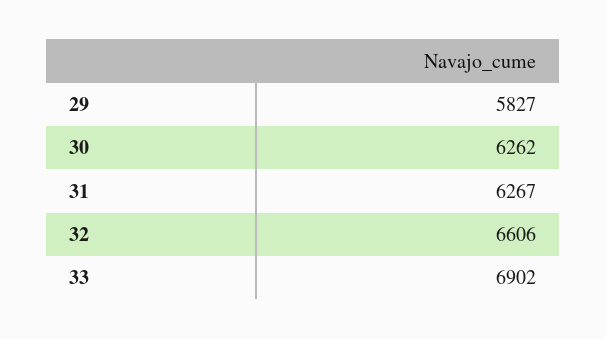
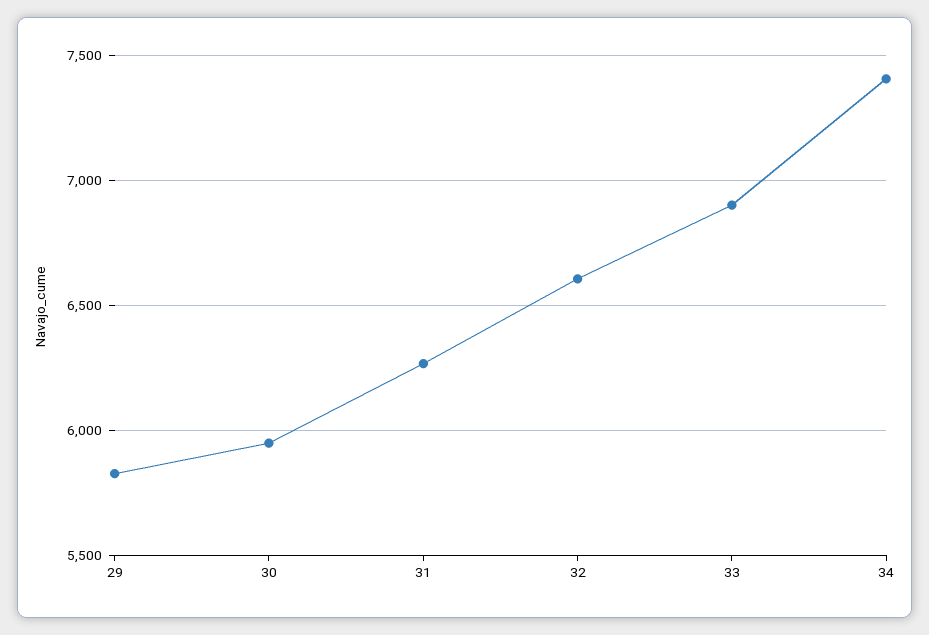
  {
    "29": 5827,
-   "30": 6262,
+   "30": 5950,
    "31": 6267,
    "32": 6606,
-   "33": 6902
+   "33": 6902,
+   "34": 7400
  }

